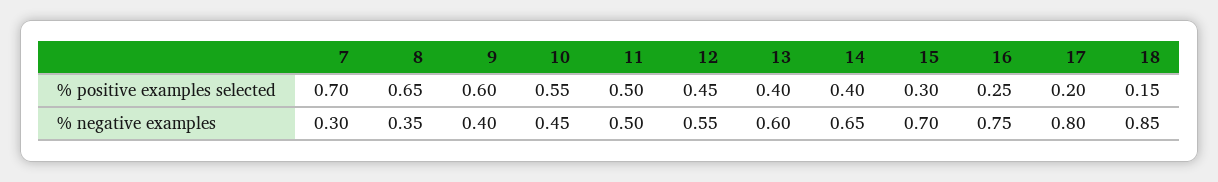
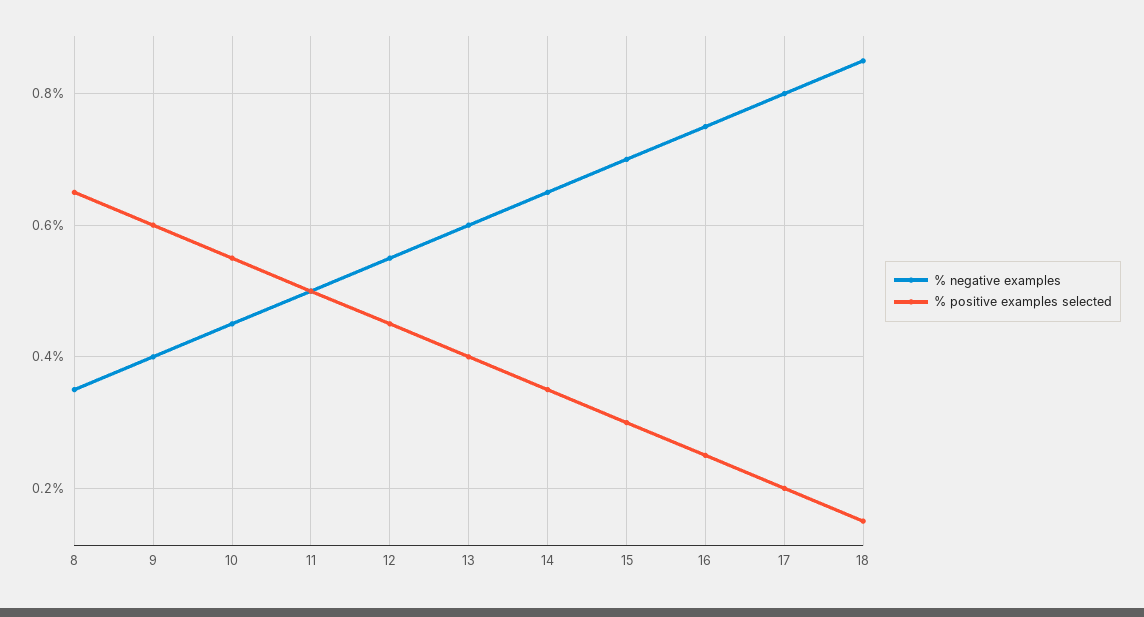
  {
    "% positive examples selected": {
-     "7": 0.7,
      "8": 0.65,
      "9": 0.6,
      "10": 0.55,
      "11": 0.5,
      "12": 0.45,
      "13": 0.4,
-     "14": 0.4,
+     "14": 0.35,
      "15": 0.3,
      "16": 0.25,
      "17": 0.2,
      "18": 0.15
    },
    "% negative examples": {
-     "7": 0.3,
      "8": 0.35,
      "9": 0.4,
      "10": 0.45,
      "11": 0.5,
      "12": 0.55,
      "13": 0.6,
      "14": 0.65,
      "15": 0.7,
      "16": 0.75,
      "17": 0.8,
      "18": 0.85
    }
  }

